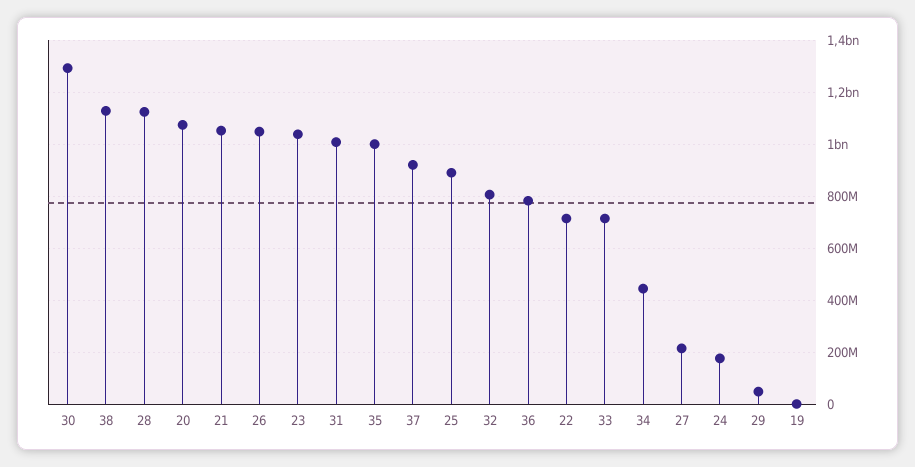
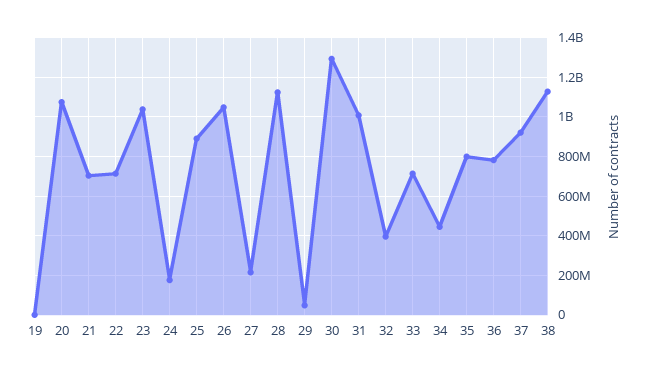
  {
    "30": 1300000000,
    "38": 1125000000,
    "28": 1125000000,
    "20": 1075000000,
-   "21": 1050000000,
+   "21": 700000000,
    "26": 1050000000,
    "23": 1050000000,
    "31": 1000000000,
-   "35": 1000000000,
+   "35": 800000000,
    "37": 925000000,
    "25": 900000000,
-   "32": 800000000,
+   "32": 400000000,
    "36": 775000000,
    "22": 725000000,
    "33": 725000000,
    "34": 450000000,
    "27": 225000000,
    "24": 175000000,
    "29": 50000000,
    "19": 0
  }

